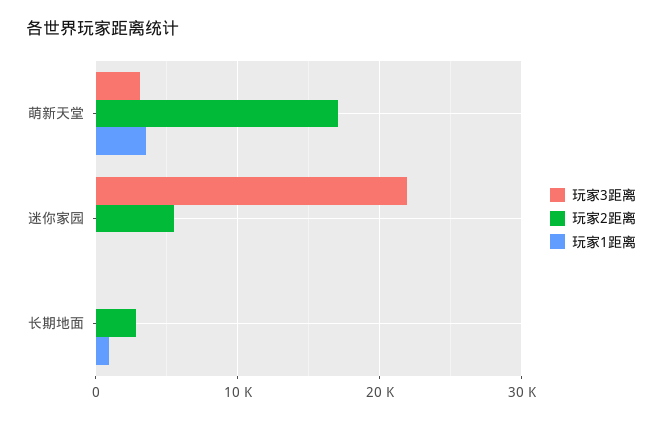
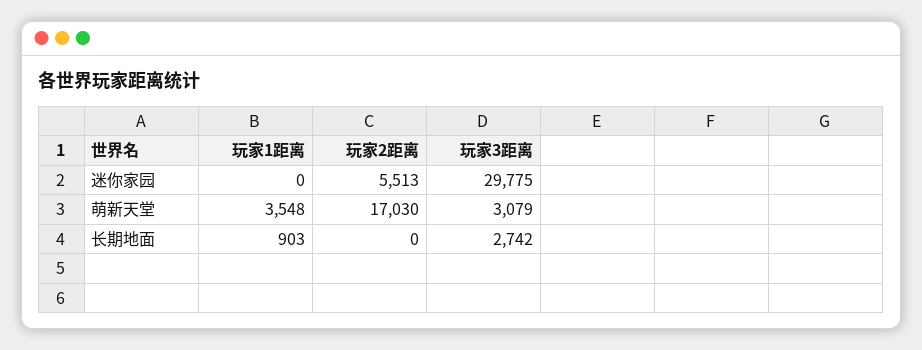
  {
    "玩家3距离": {
      "萌新天堂": 3079,
-     "迷你家园": 22000,
+     "迷你家园": 29775,
-     "长期地面": 0
+     "长期地面": 2742
    },
    "玩家2距离": {
      "萌新天堂": 17030,
      "迷你家园": 5513,
-     "长期地面": 3000
+     "长期地面": 0
    },
    "玩家1距离": {
      "萌新天堂": 3548,
      "迷你家园": 0,
      "长期地面": 903
    }
  }

